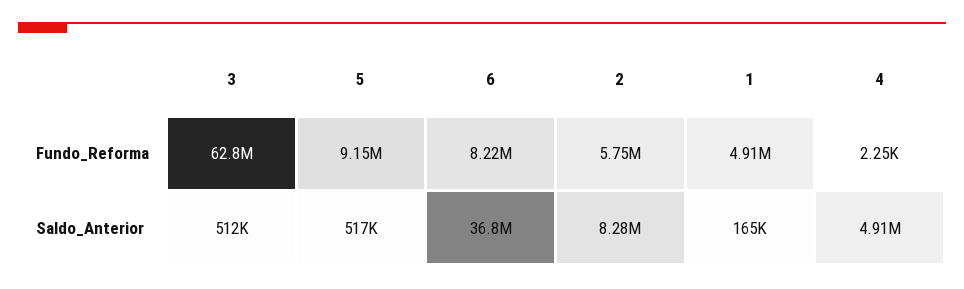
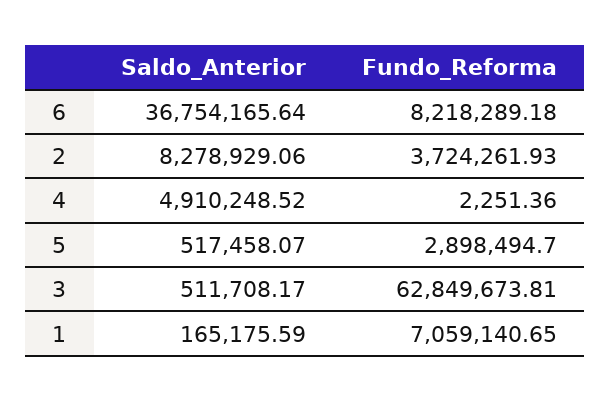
  {
    "3": {
      "Fundo_Reforma": 62849673.81,
      "Saldo_Anterior": 511708.17
    },
    "5": {
-     "Fundo_Reforma": 9150000,
+     "Fundo_Reforma": 2898494.7,
      "Saldo_Anterior": 517458.07
    },
    "6": {
      "Fundo_Reforma": 8218289.18,
      "Saldo_Anterior": 36754165.64
    },
    "2": {
-     "Fundo_Reforma": 5750000,
+     "Fundo_Reforma": 3724261.93,
      "Saldo_Anterior": 8278929.06
    },
    "1": {
-     "Fundo_Reforma": 4910000,
+     "Fundo_Reforma": 7059140.65,
      "Saldo_Anterior": 165175.59
    },
    "4": {
      "Fundo_Reforma": 2251.36,
      "Saldo_Anterior": 4910248.52
    }
  }

